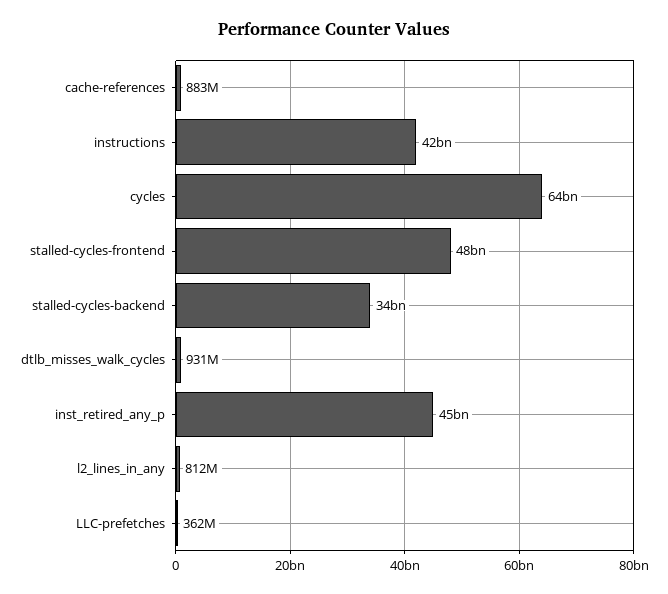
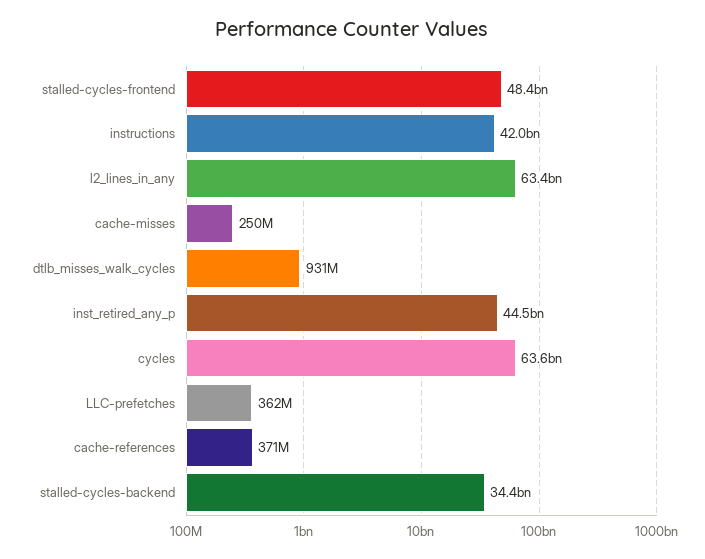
  {
-   "cache-references": 883000000,
+   "cache-references": 371000000,
    "instructions": 42000000000,
    "cycles": 63600000000,
    "stalled-cycles-frontend": 48400000000,
    "stalled-cycles-backend": 34400000000,
    "dtlb_misses_walk_cycles": 931000000,
    "inst_retired_any_p": 44500000000,
-   "l2_lines_in_any": 812000000,
+   "l2_lines_in_any": 63400000000,
-   "LLC-prefetches": 362000000
+   "LLC-prefetches": 362000000,
+   "cache-misses": 250000000
  }

